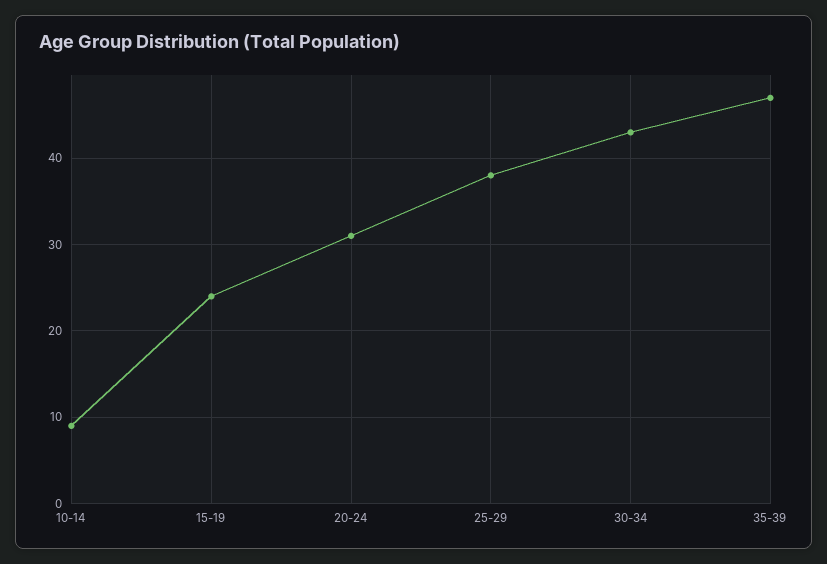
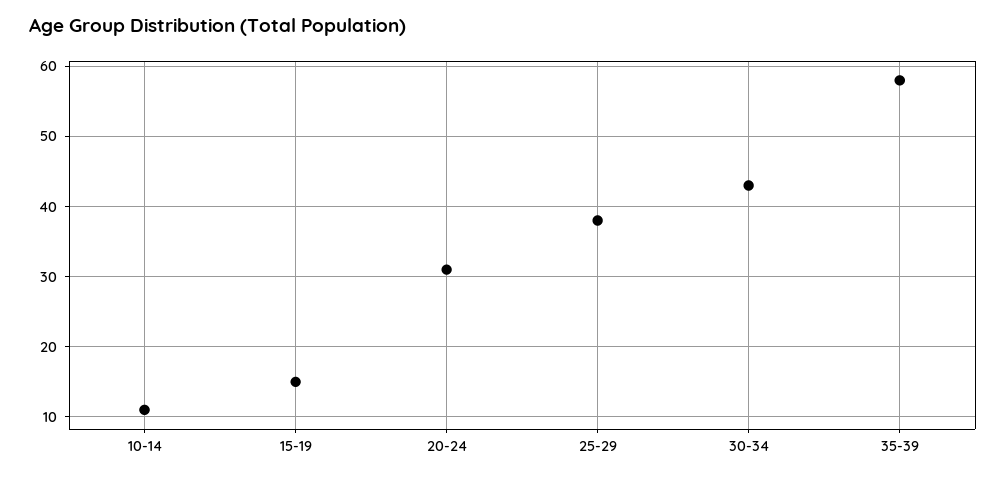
  {
-   "10-14": 9,
+   "10-14": 11,
-   "15-19": 24,
+   "15-19": 15,
    "20-24": 31,
    "25-29": 38,
    "30-34": 43,
-   "35-39": 47
+   "35-39": 58
  }

